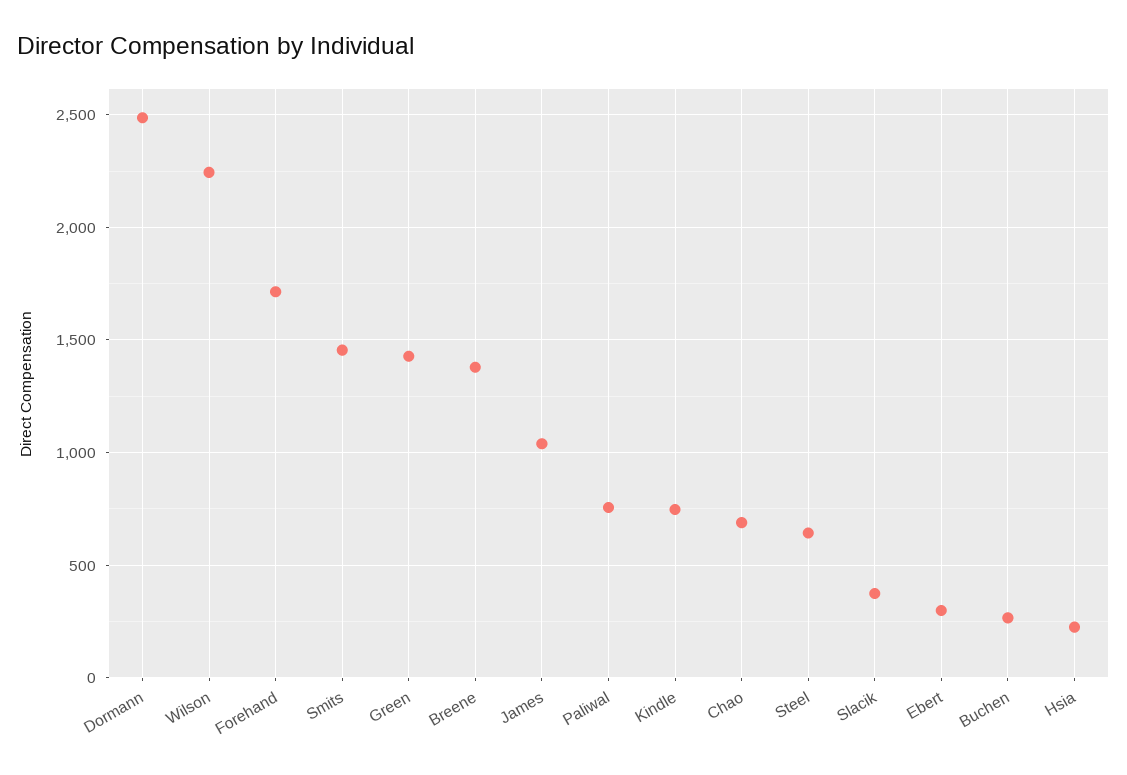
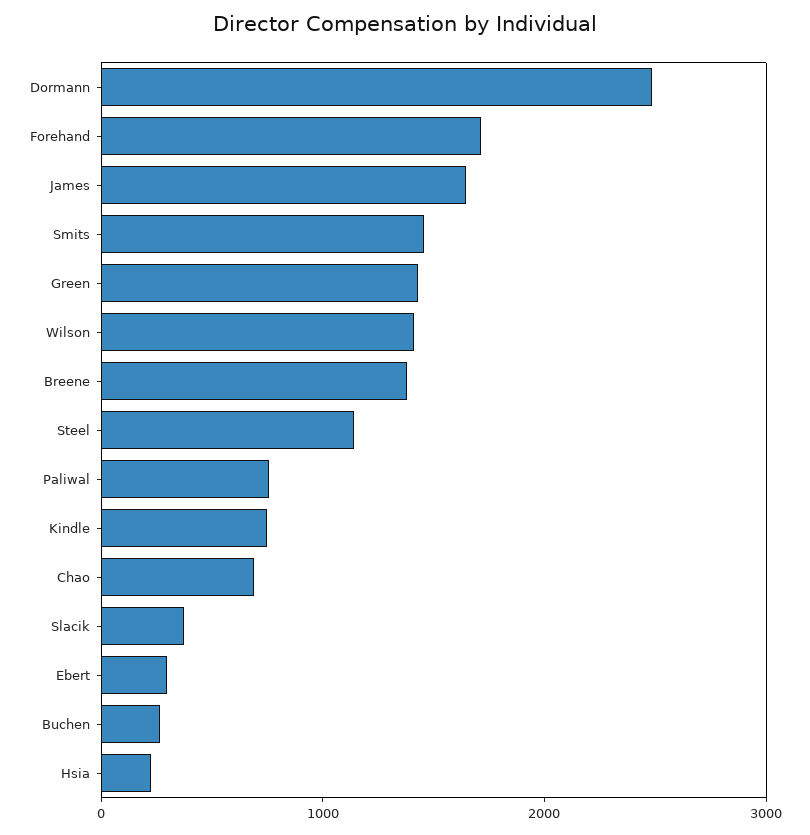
  {
    "Dormann": 2500,
-   "Wilson": 2250,
+   "Wilson": 1400,
    "Forehand": 1700,
    "Smits": 1450,
    "Green": 1450,
    "Breene": 1400,
-   "James": 1050,
+   "James": 1600,
    "Paliwal": 750,
    "Kindle": 750,
    "Chao": 700,
-   "Steel": 650,
+   "Steel": 1200,
    "Slacik": 350,
    "Ebert": 300,
    "Buchen": 250,
    "Hsia": 250
  }

